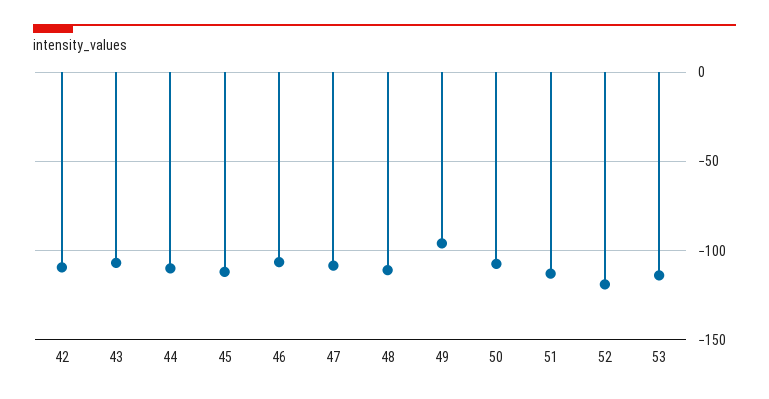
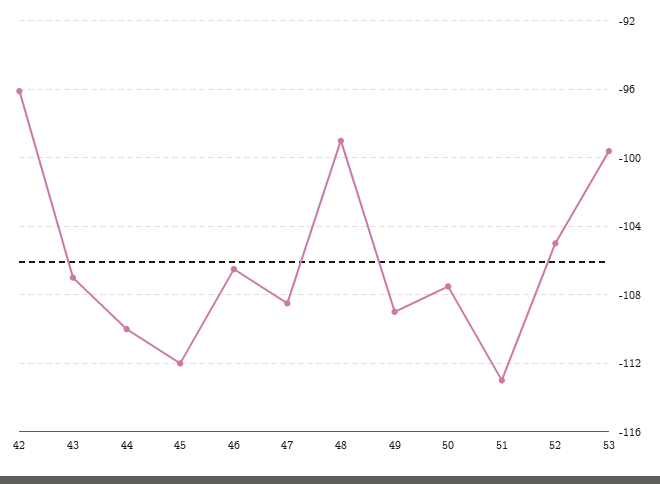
  {
-   "42": -110,
+   "42": -96,
    "43": -107,
    "44": -110,
    "45": -112,
    "46": -106.5,
    "47": -108.5,
-   "48": -110,
+   "48": -99,
-   "49": -95,
+   "49": -109,
    "50": -107.5,
    "51": -113,
-   "52": -120,
+   "52": -105,
-   "53": -115
+   "53": -99.5
  }

